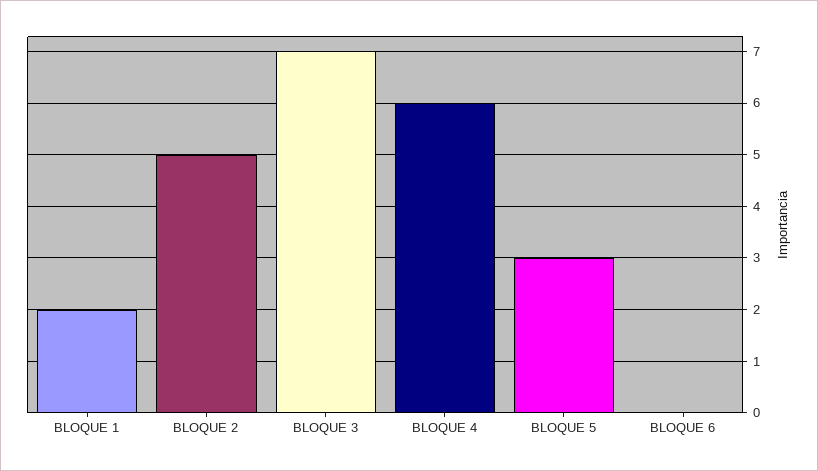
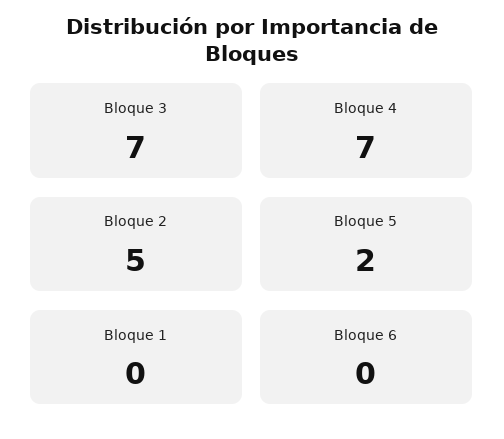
  {
-   "BLOQUE 1": 2,
+   "BLOQUE 1": 0,
    "BLOQUE 2": 5,
    "BLOQUE 3": 7,
-   "BLOQUE 4": 6,
+   "BLOQUE 4": 7,
-   "BLOQUE 5": 3,
+   "BLOQUE 5": 2,
    "BLOQUE 6": 0
  }

